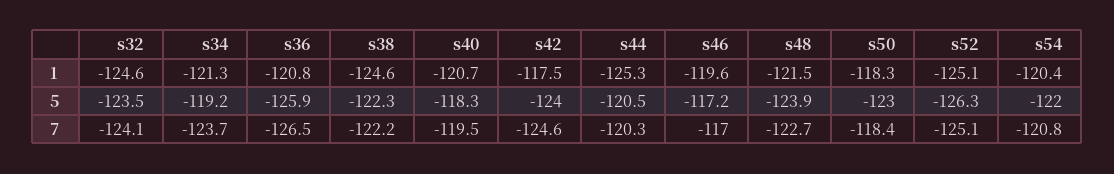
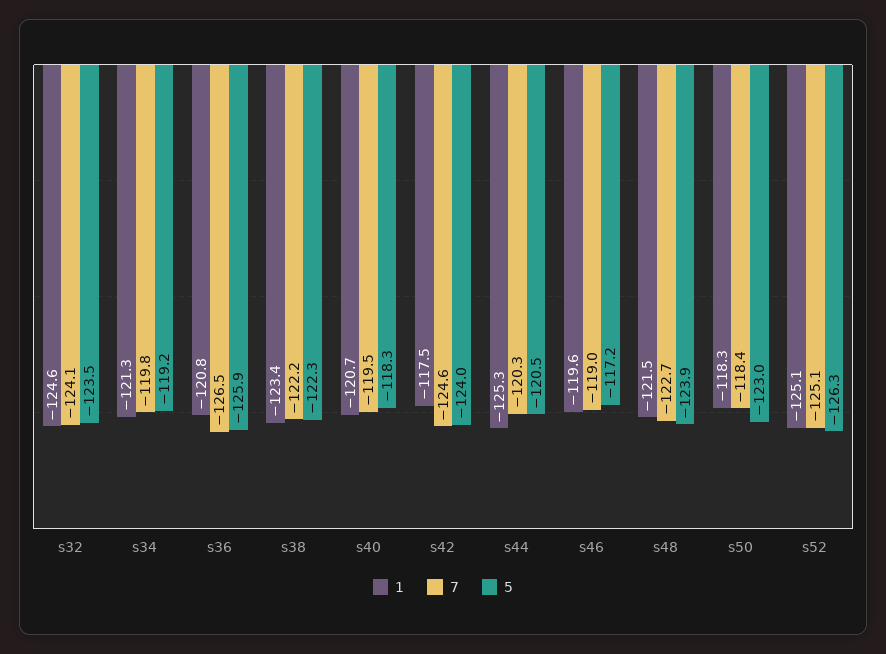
  {
    "1": {
      "s32": -124.6,
      "s34": -121.3,
      "s36": -120.8,
-     "s38": -124.6,
+     "s38": -123.4,
      "s40": -120.7,
      "s42": -117.5,
      "s44": -125.3,
      "s46": -119.6,
      "s48": -121.5,
      "s50": -118.3,
-     "s52": -125.1,
+     "s52": -125.1
-     "s54": -120.4
    },
    "5": {
      "s32": -123.5,
      "s34": -119.2,
      "s36": -125.9,
      "s38": -122.3,
      "s40": -118.3,
      "s42": -124,
      "s44": -120.5,
      "s46": -117.2,
      "s48": -123.9,
      "s50": -123,
-     "s52": -126.3,
+     "s52": -126.3
-     "s54": -122
    },
    "7": {
      "s32": -124.1,
-     "s34": -123.7,
+     "s34": -119.8,
      "s36": -126.5,
      "s38": -122.2,
      "s40": -119.5,
      "s42": -124.6,
      "s44": -120.3,
-     "s46": -117,
+     "s46": -119,
      "s48": -122.7,
      "s50": -118.4,
-     "s52": -125.1,
+     "s52": -125.1
-     "s54": -120.8
    }
  }

